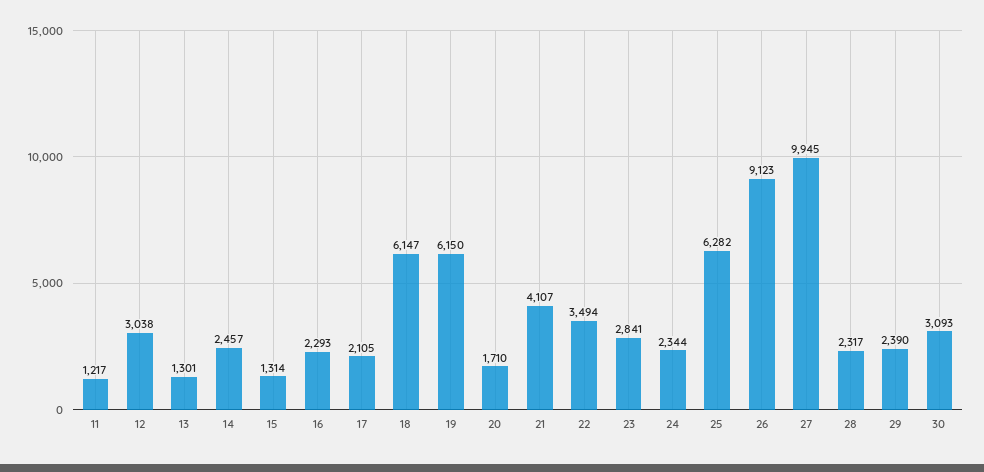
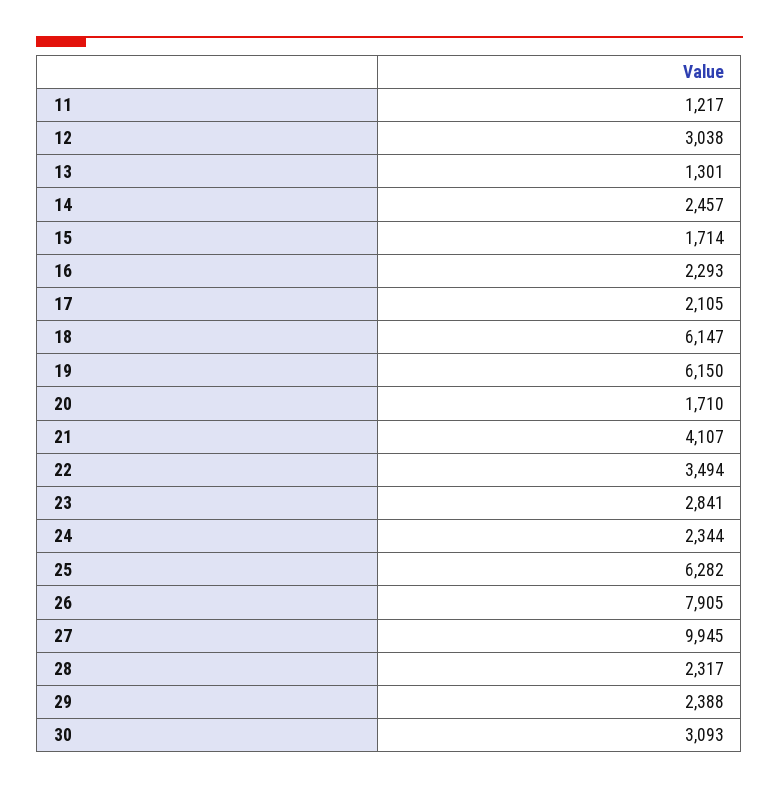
  {
    "11": 1217,
    "12": 3038,
    "13": 1301,
    "14": 2457,
-   "15": 1314,
+   "15": 1714,
    "16": 2293,
    "17": 2105,
    "18": 6147,
    "19": 6150,
    "20": 1710,
    "21": 4107,
    "22": 3494,
    "23": 2841,
    "24": 2344,
    "25": 6282,
-   "26": 9123,
+   "26": 7905,
    "27": 9945,
    "28": 2317,
-   "29": 2390,
+   "29": 2388,
    "30": 3093
  }

